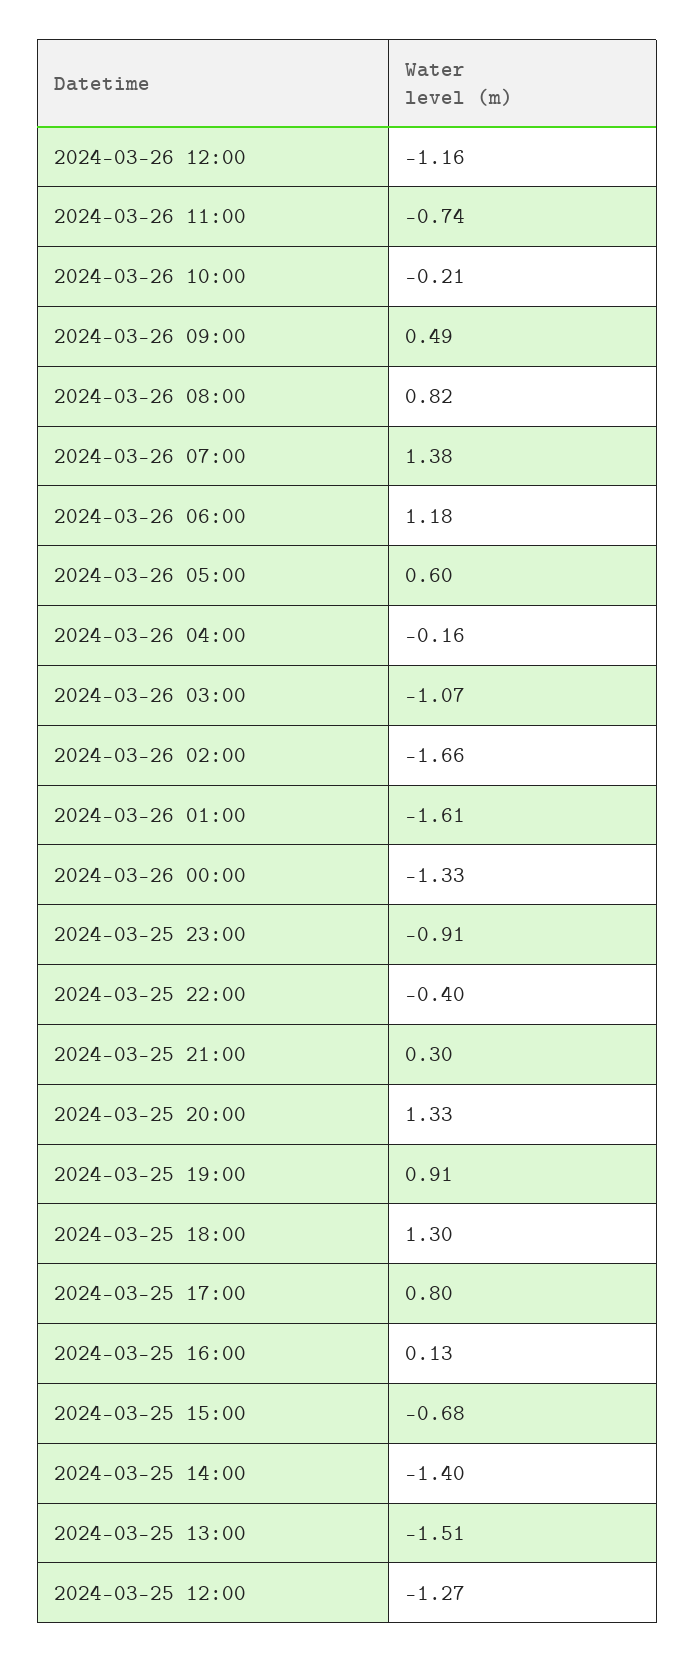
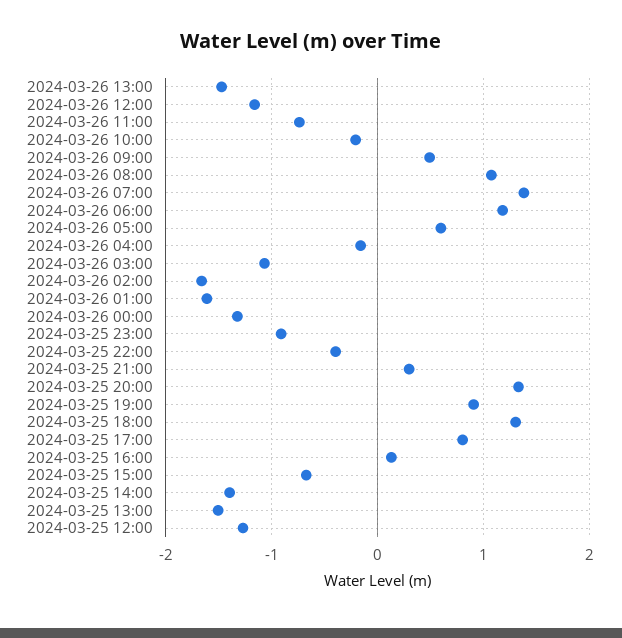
  {
    "2024-03-26 12:00": -1.16,
    "2024-03-26 11:00": -0.74,
    "2024-03-26 10:00": -0.21,
    "2024-03-26 09:00": 0.49,
-   "2024-03-26 08:00": 0.82,
+   "2024-03-26 08:00": 1.1,
    "2024-03-26 07:00": 1.38,
    "2024-03-26 06:00": 1.18,
    "2024-03-26 05:00": 0.6,
    "2024-03-26 04:00": -0.16,
    "2024-03-26 03:00": -1.07,
    "2024-03-26 02:00": -1.66,
    "2024-03-26 01:00": -1.61,
    "2024-03-26 00:00": -1.33,
    "2024-03-25 23:00": -0.91,
    "2024-03-25 22:00": -0.4,
    "2024-03-25 21:00": 0.3,
    "2024-03-25 20:00": 1.33,
    "2024-03-25 19:00": 0.91,
    "2024-03-25 18:00": 1.3,
    "2024-03-25 17:00": 0.8,
    "2024-03-25 16:00": 0.13,
    "2024-03-25 15:00": -0.68,
    "2024-03-25 14:00": -1.4,
    "2024-03-25 13:00": -1.51,
-   "2024-03-25 12:00": -1.27
+   "2024-03-25 12:00": -1.27,
+   "2024-03-26 13:00": -1.5
  }

